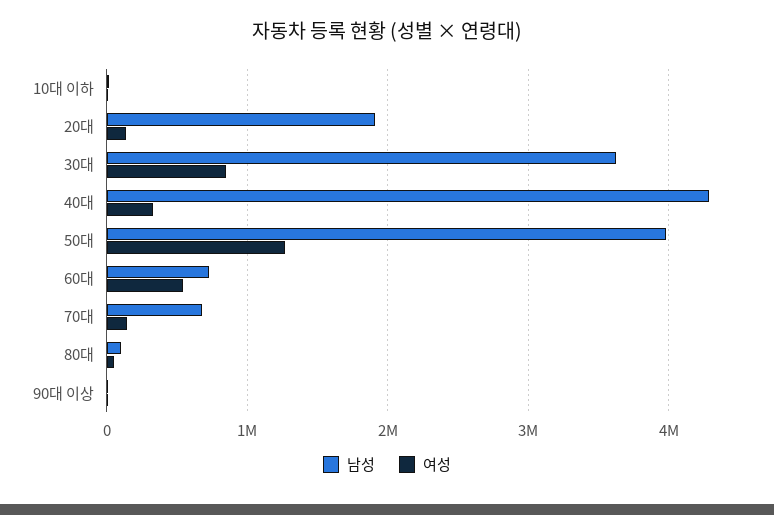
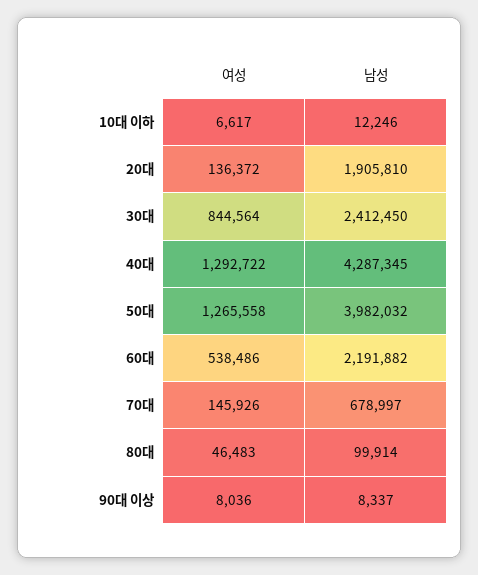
  {
    "남성": {
      "10대 이하": 12246,
      "20대": 1905810,
-     "30대": 3600000,
+     "30대": 2412450,
      "40대": 4287345,
      "50대": 3982032,
-     "60대": 700000,
+     "60대": 2191882,
      "70대": 678997,
      "80대": 99914,
      "90대 이상": 8337
    },
    "여성": {
      "10대 이하": 6617,
      "20대": 136372,
      "30대": 844564,
-     "40대": 300000,
+     "40대": 1292722,
      "50대": 1265558,
      "60대": 538486,
      "70대": 145926,
      "80대": 46483,
      "90대 이상": 8036
    }
  }

